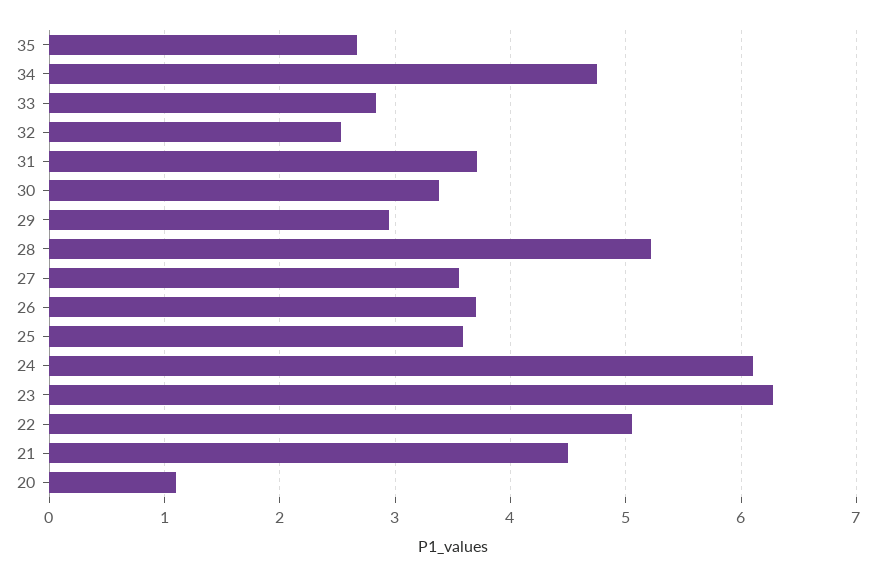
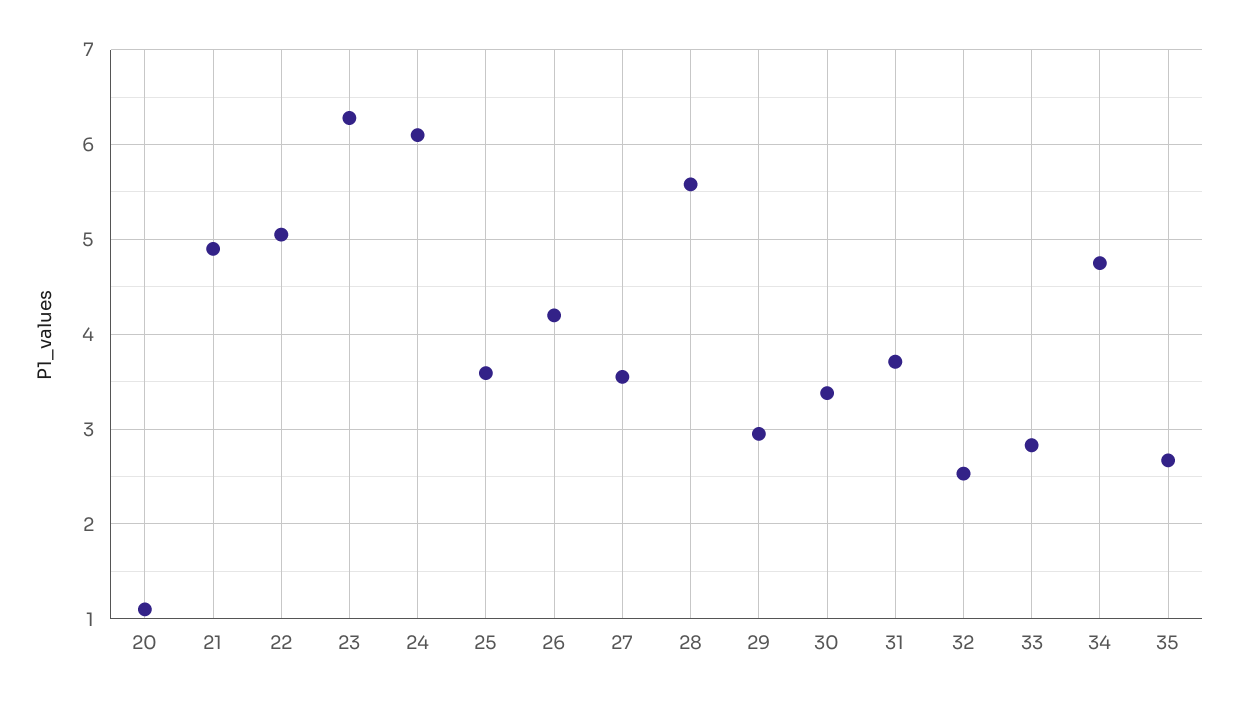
  {
    "35": 2.7,
    "34": 4.8,
    "33": 2.8,
    "32": 2.5,
    "31": 3.7,
    "30": 3.4,
    "29": 3,
-   "28": 5.2,
+   "28": 5.6,
    "27": 3.6,
-   "26": 3.7,
+   "26": 4.2,
    "25": 3.6,
    "24": 6.1,
    "23": 6.3,
    "22": 5.1,
-   "21": 4.5,
+   "21": 4.9,
    "20": 1.1
  }

